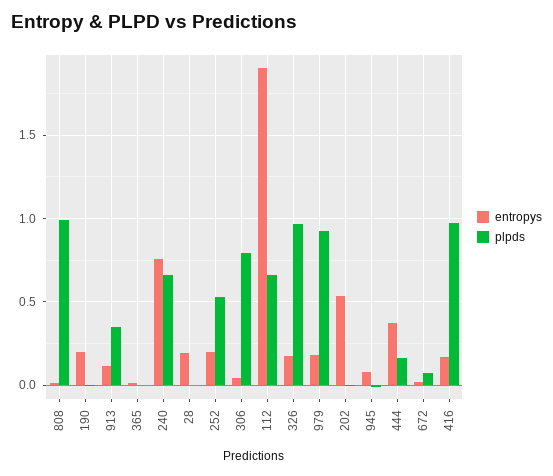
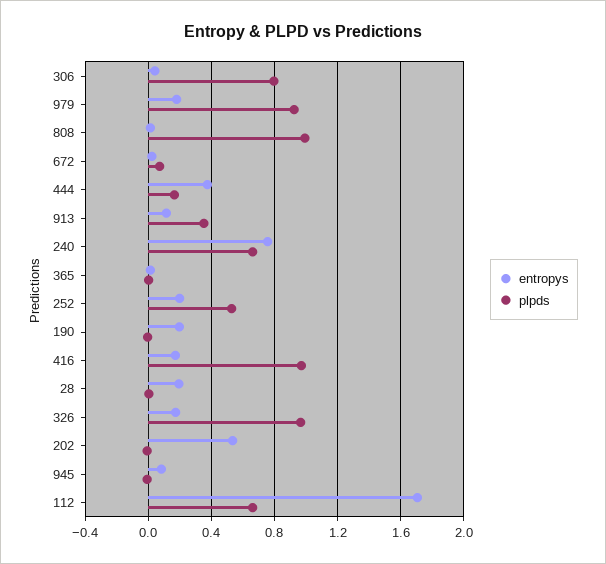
  {
    "entropys": {
      "808": 0,
      "190": 0.2,
      "913": 0.1,
      "365": 0,
      "240": 0.75,
      "28": 0.2,
      "252": 0.2,
      "306": 0.05,
-     "112": 1.9,
+     "112": 1.7,
      "326": 0.15,
      "979": 0.2,
      "202": 0.55,
      "945": 0.1,
      "444": 0.35,
      "672": 0,
      "416": 0.15
    },
    "plpds": {
      "808": 1,
      "190": 0,
      "913": 0.35,
      "365": 0,
      "240": 0.65,
      "28": 0,
      "252": 0.55,
      "306": 0.8,
      "112": 0.65,
      "326": 0.95,
      "979": 0.9,
      "202": 0,
      "945": 0,
      "444": 0.15,
      "672": 0.05,
      "416": 0.95
    }
  }

